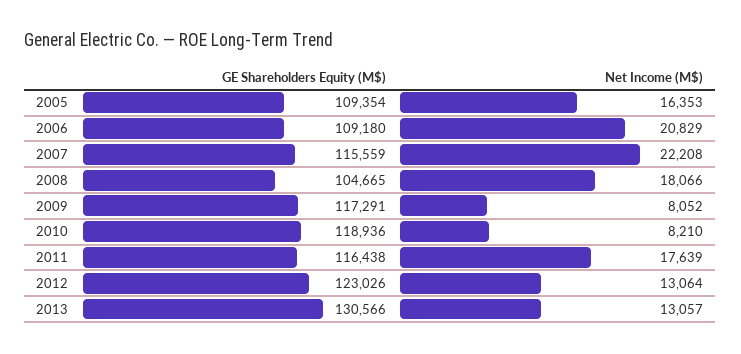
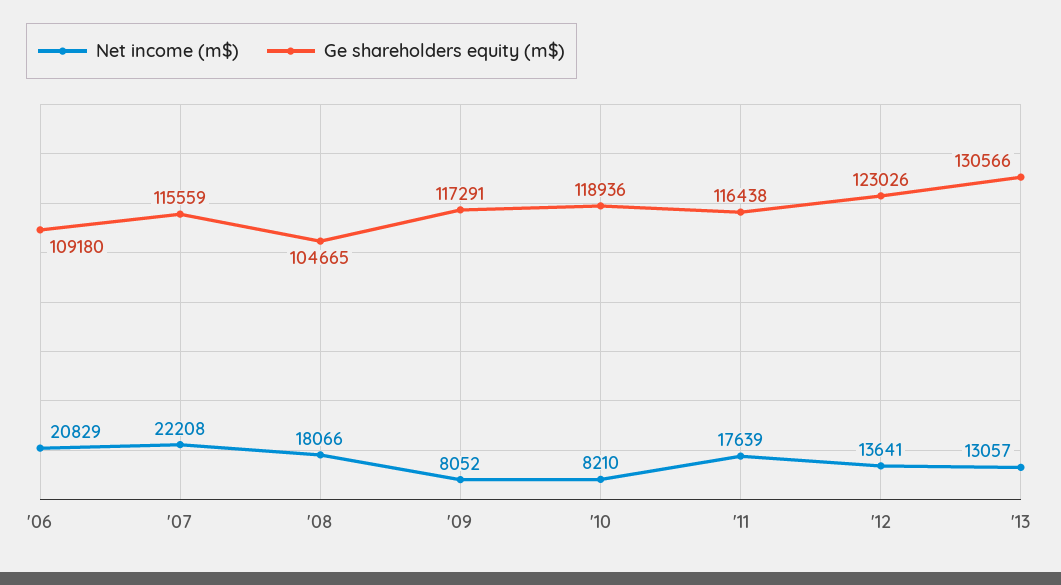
  {
    "GE Shareholders Equity (M$)": {
-     "2005": 109354,
      "2006": 109180,
      "2007": 115559,
      "2008": 104665,
      "2009": 117291,
      "2010": 118936,
      "2011": 116438,
      "2012": 123026,
      "2013": 130566
    },
    "Net Income (M$)": {
-     "2005": 16353,
      "2006": 20829,
      "2007": 22208,
      "2008": 18066,
      "2009": 8052,
      "2010": 8210,
      "2011": 17639,
-     "2012": 13064,
+     "2012": 13641,
      "2013": 13057
    }
  }

